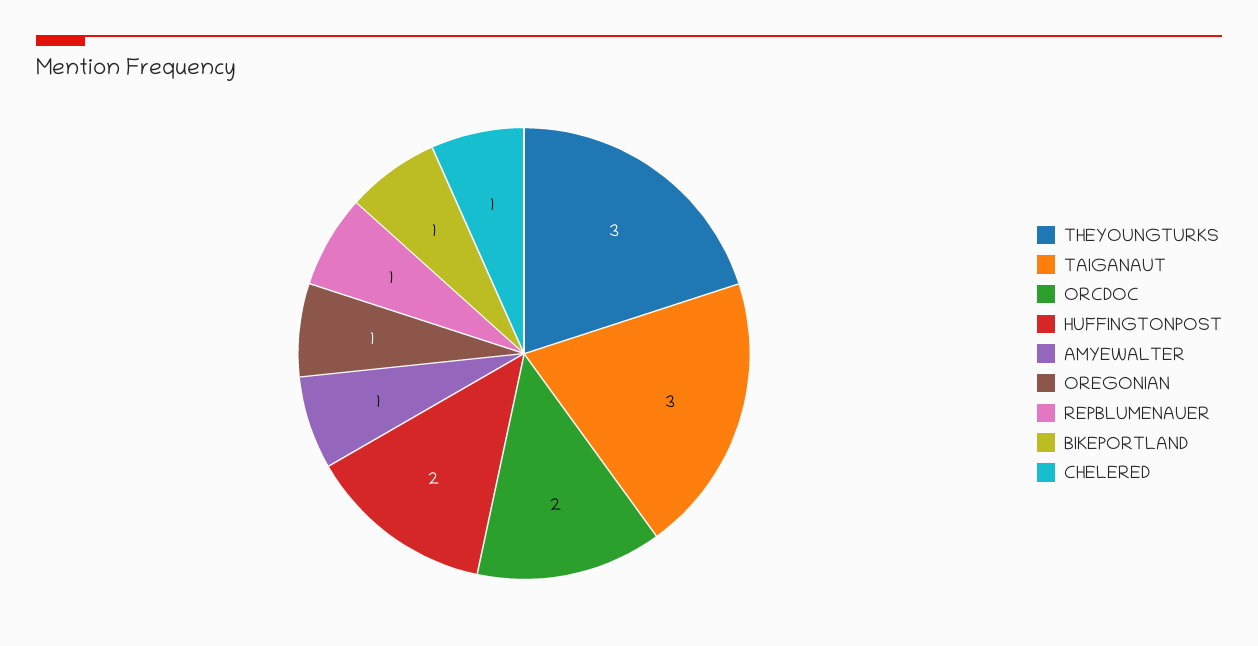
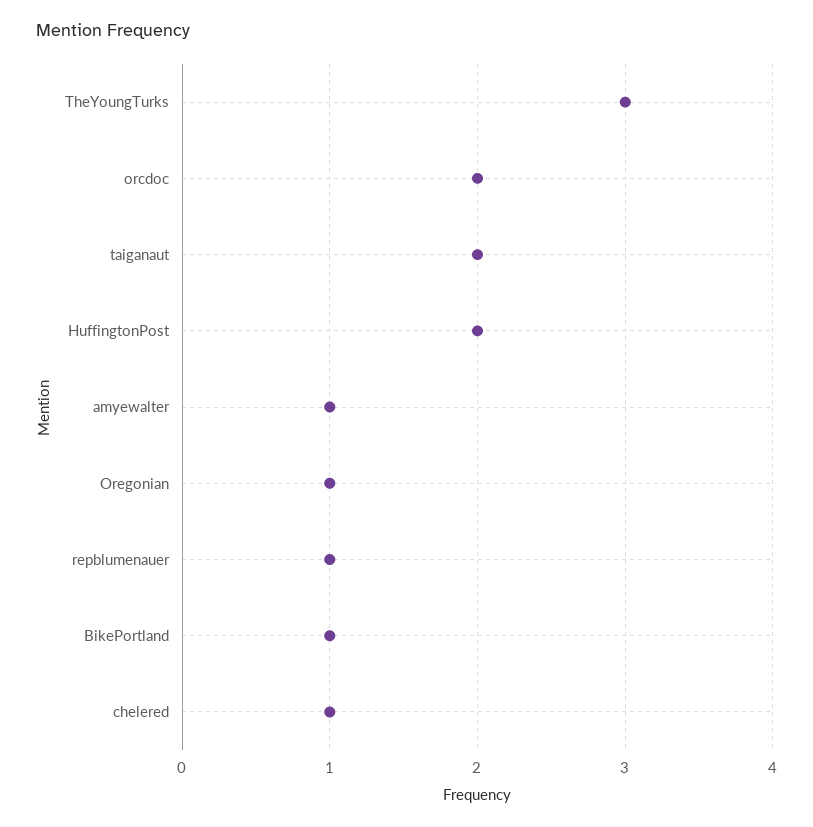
  {
    "THEYOUNGTURKS": 3,
-   "TAIGANAUT": 3,
+   "TAIGANAUT": 2,
    "ORCDOC": 2,
    "HUFFINGTONPOST": 2,
    "AMYEWALTER": 1,
    "OREGONIAN": 1,
    "REPBLUMENAUER": 1,
    "BIKEPORTLAND": 1,
    "CHELERED": 1
  }

